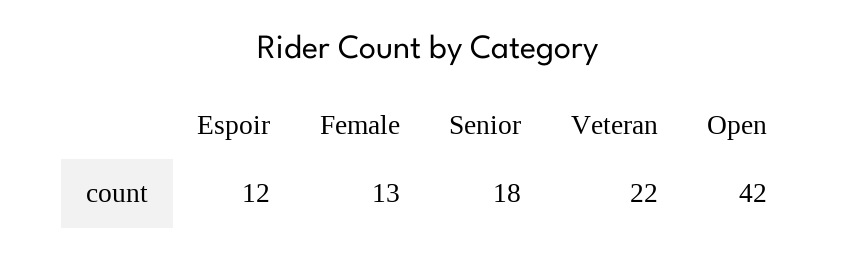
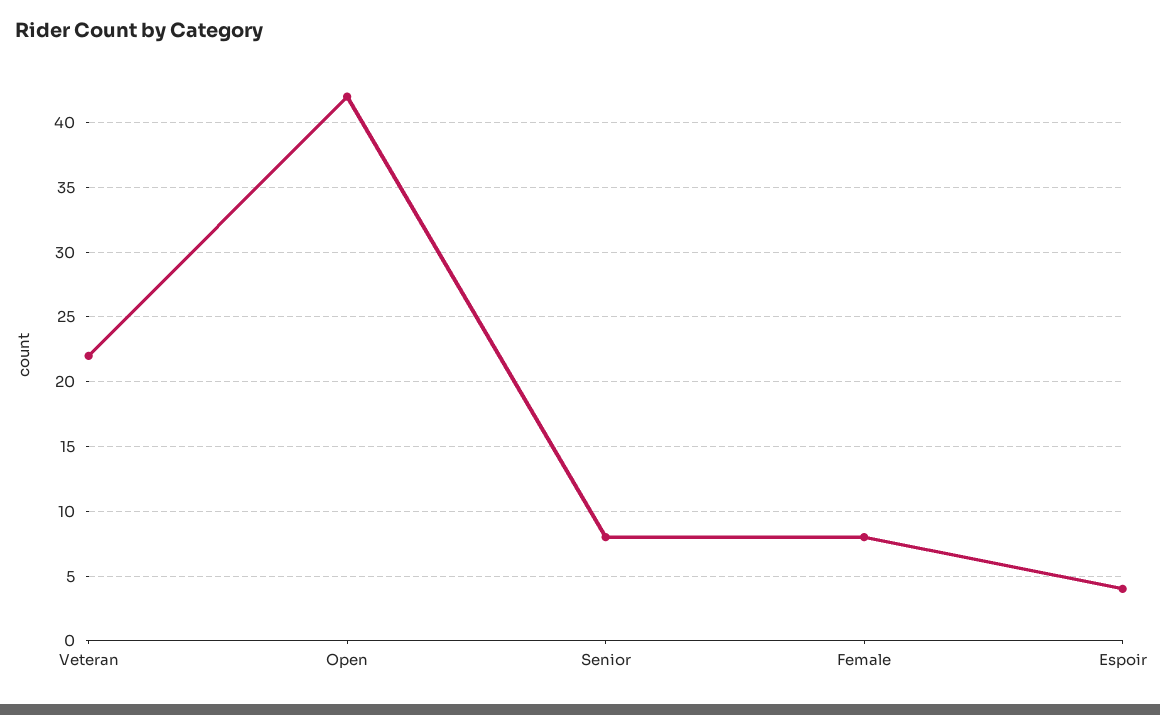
  {
-   "Espoir": 12,
+   "Espoir": 4,
-   "Female": 13,
+   "Female": 8,
-   "Senior": 18,
+   "Senior": 8,
    "Veteran": 22,
    "Open": 42
  }

